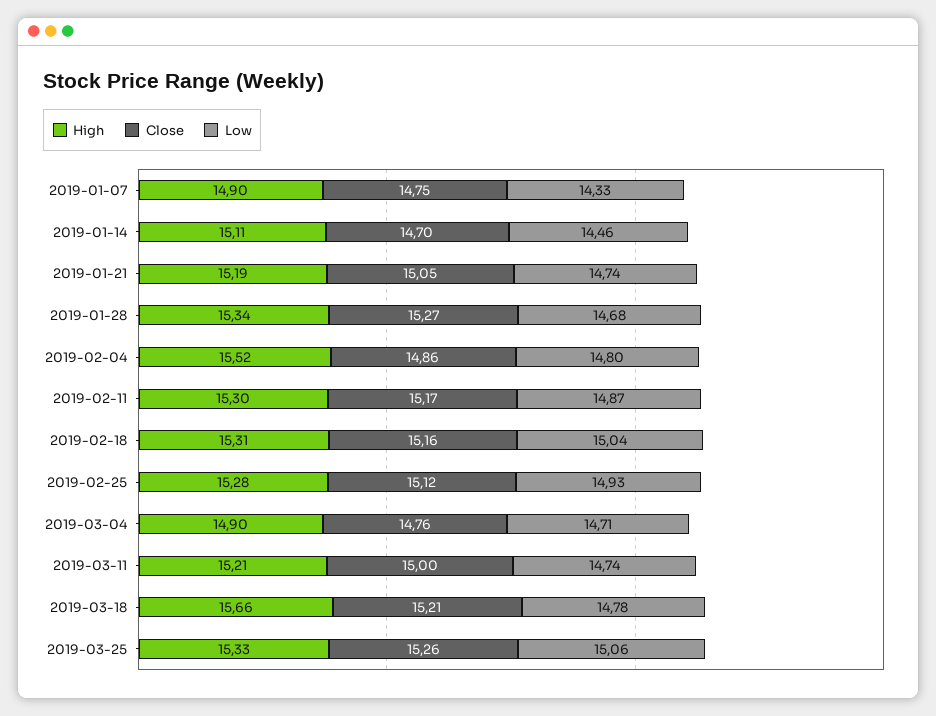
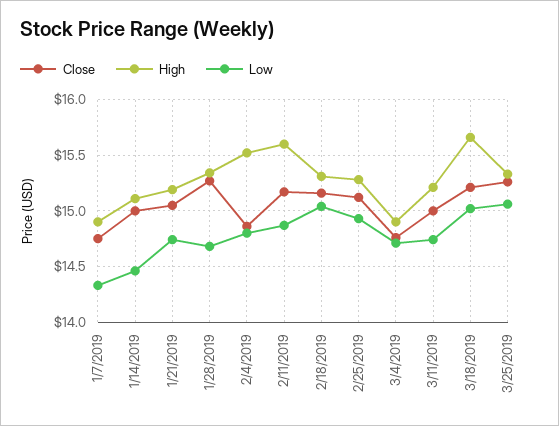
  {
    "High": {
      "2019-01-07": 14.9,
      "2019-01-14": 15.11,
      "2019-01-21": 15.19,
      "2019-01-28": 15.34,
      "2019-02-04": 15.52,
-     "2019-02-11": 15.3,
+     "2019-02-11": 15.6,
      "2019-02-18": 15.31,
      "2019-02-25": 15.28,
      "2019-03-04": 14.9,
      "2019-03-11": 15.21,
      "2019-03-18": 15.66,
      "2019-03-25": 15.33
    },
    "Close": {
      "2019-01-07": 14.75,
-     "2019-01-14": 14.7,
+     "2019-01-14": 15,
      "2019-01-21": 15.05,
      "2019-01-28": 15.27,
      "2019-02-04": 14.86,
      "2019-02-11": 15.17,
      "2019-02-18": 15.16,
      "2019-02-25": 15.12,
      "2019-03-04": 14.76,
      "2019-03-11": 15,
      "2019-03-18": 15.21,
      "2019-03-25": 15.26
    },
    "Low": {
      "2019-01-07": 14.33,
      "2019-01-14": 14.46,
      "2019-01-21": 14.74,
      "2019-01-28": 14.68,
      "2019-02-04": 14.8,
      "2019-02-11": 14.87,
      "2019-02-18": 15.04,
      "2019-02-25": 14.93,
      "2019-03-04": 14.71,
      "2019-03-11": 14.74,
-     "2019-03-18": 14.78,
+     "2019-03-18": 15,
      "2019-03-25": 15.06
    }
  }

